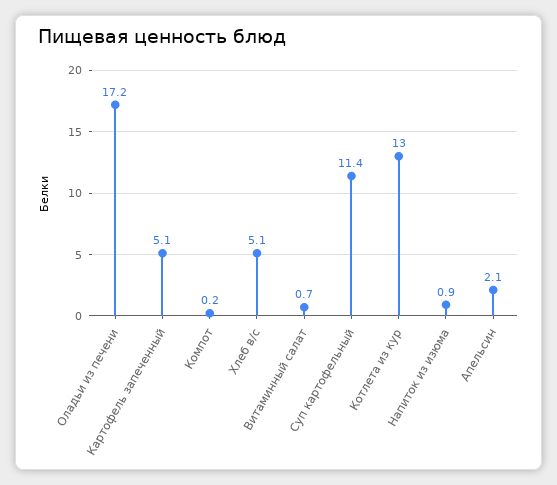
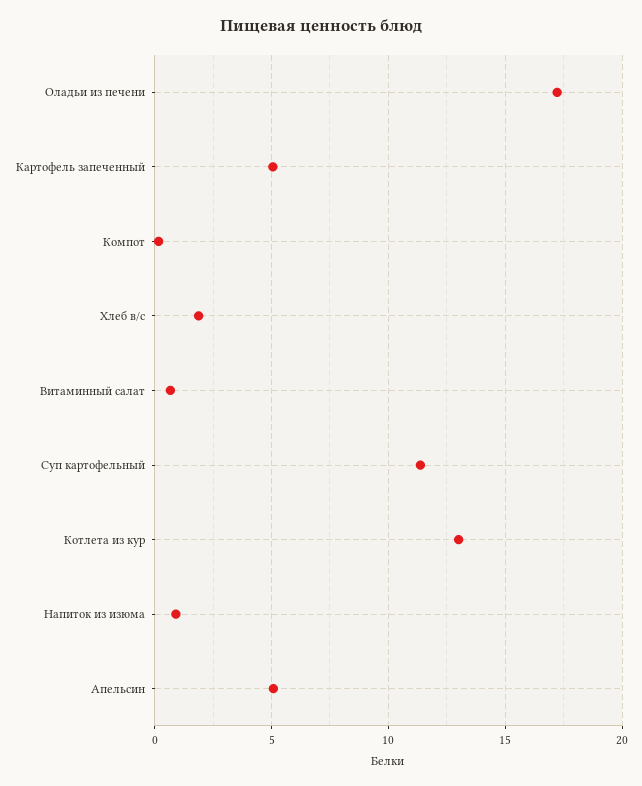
  {
    "Оладьи из печени": 17.2,
    "Картофель запеченный": 5.1,
    "Компот": 0.2,
-   "Хлеб в/с": 5.1,
+   "Хлеб в/с": 2,
    "Витаминный салат": 0.7,
    "Суп картофельный": 11.4,
    "Котлета из кур": 13,
    "Напиток из изюма": 0.9,
-   "Апельсин": 2.1
+   "Апельсин": 5
  }

